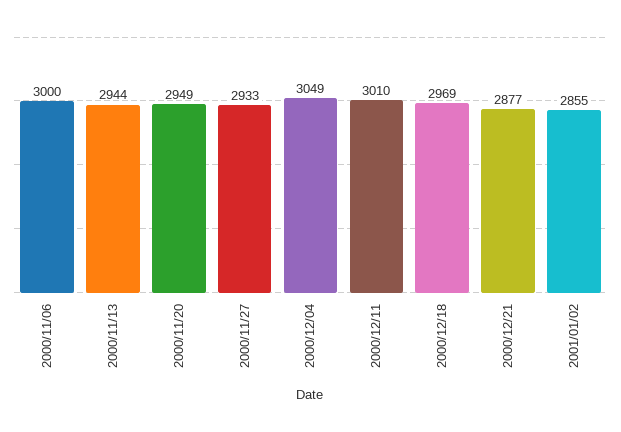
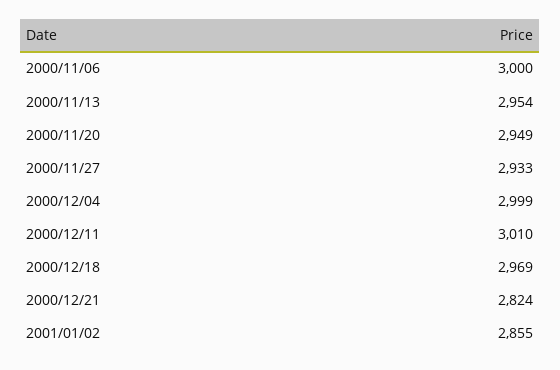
  {
    "2000/11/06": 3000,
-   "2000/11/13": 2944,
+   "2000/11/13": 2954,
    "2000/11/20": 2949,
    "2000/11/27": 2933,
-   "2000/12/04": 3049,
+   "2000/12/04": 2999,
    "2000/12/11": 3010,
    "2000/12/18": 2969,
-   "2000/12/21": 2877,
+   "2000/12/21": 2824,
    "2001/01/02": 2855
  }

